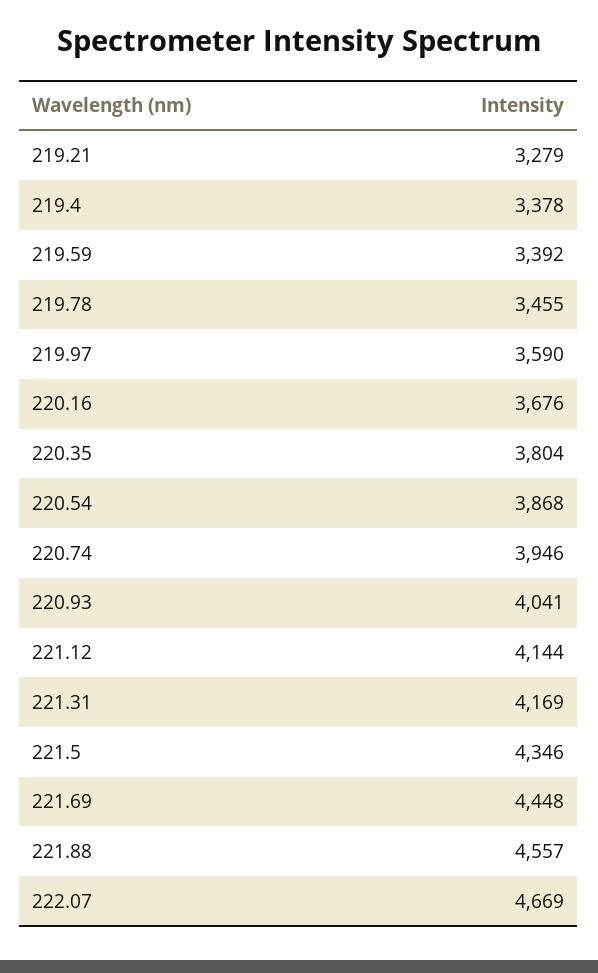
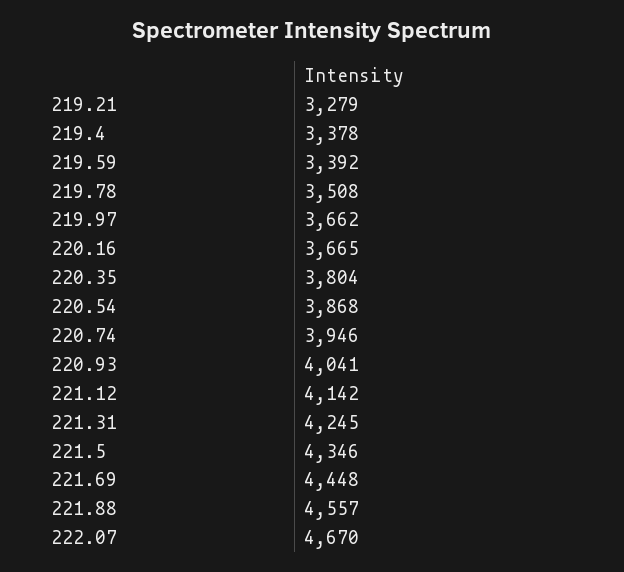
  {
    "219.21": 3279,
    "219.4": 3378,
    "219.59": 3392,
-   "219.78": 3455,
+   "219.78": 3508,
-   "219.97": 3590,
+   "219.97": 3662,
-   "220.16": 3676,
+   "220.16": 3665,
    "220.35": 3804,
    "220.54": 3868,
    "220.74": 3946,
    "220.93": 4041,
-   "221.12": 4144,
+   "221.12": 4142,
-   "221.31": 4169,
+   "221.31": 4245,
    "221.5": 4346,
    "221.69": 4448,
    "221.88": 4557,
-   "222.07": 4669
+   "222.07": 4670
  }

